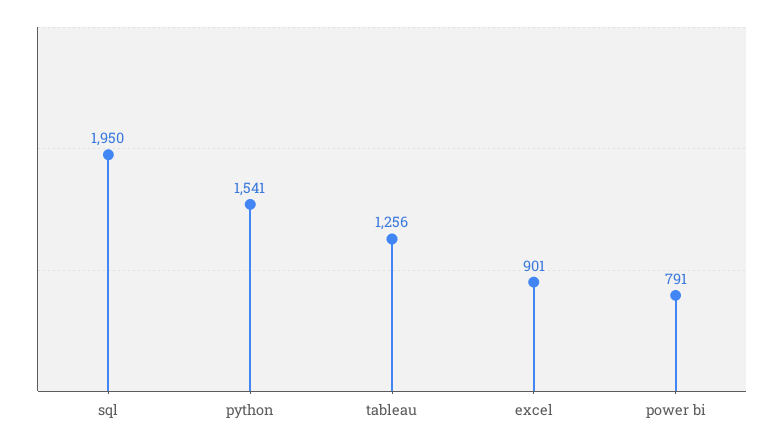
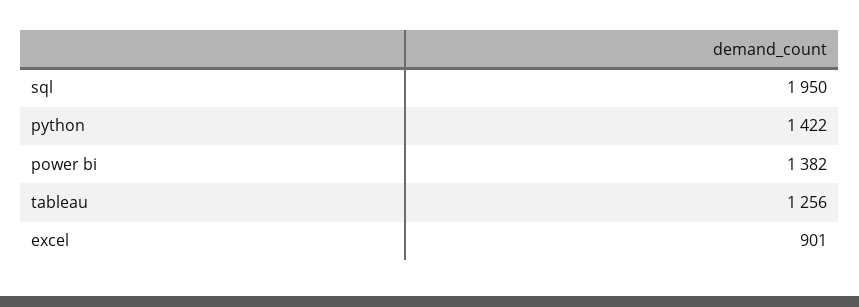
  {
    "sql": 1950,
-   "python": 1541,
+   "python": 1422,
    "tableau": 1256,
    "excel": 901,
-   "power bi": 791
+   "power bi": 1382
  }

